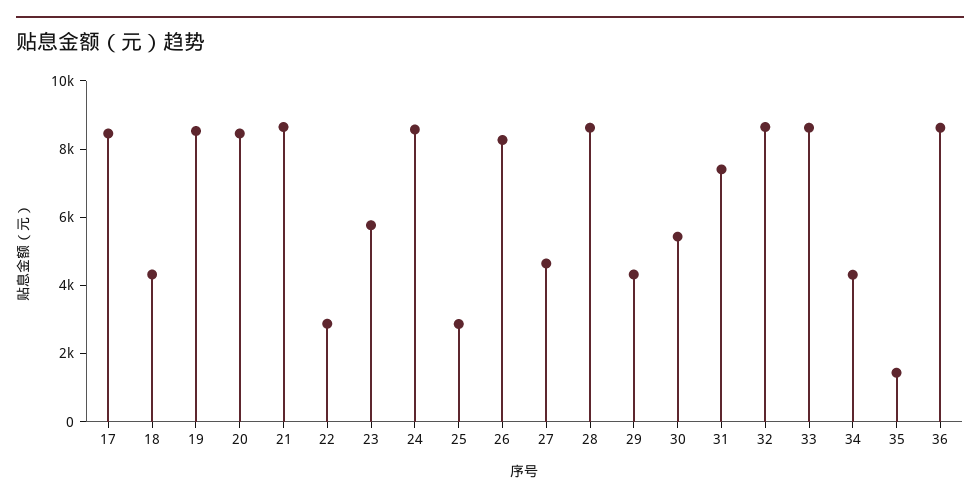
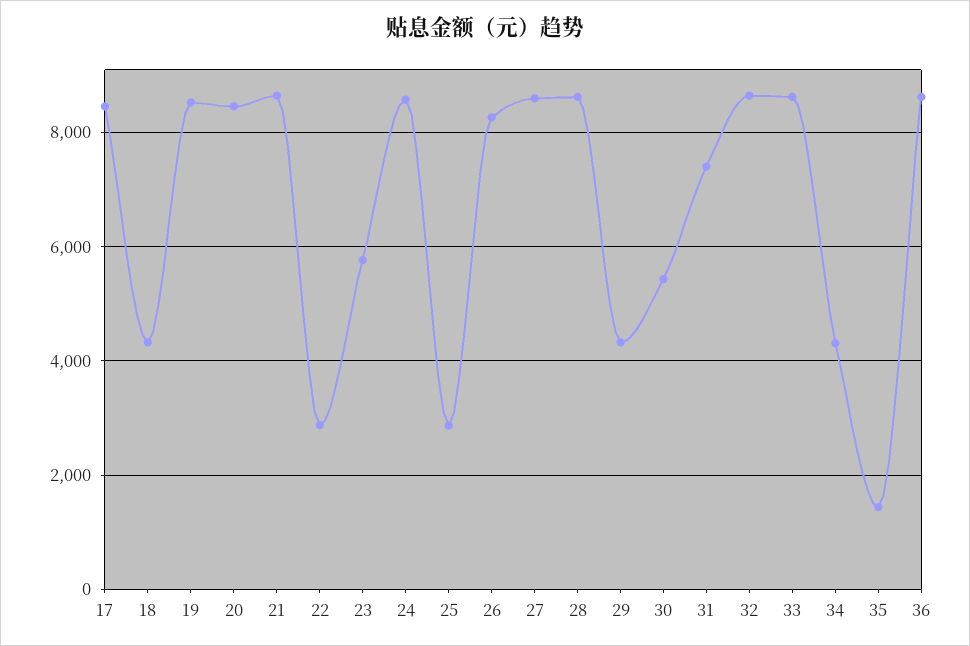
  {
    "17": 8400,
    "18": 4400,
    "19": 8600,
    "20": 8400,
    "21": 8600,
    "22": 2800,
    "23": 5800,
    "24": 8600,
    "25": 2800,
    "26": 8200,
-   "27": 4500,
+   "27": 8600,
    "28": 8600,
    "29": 4400,
    "30": 5400,
    "31": 7400,
    "32": 8600,
    "33": 8600,
    "34": 4400,
    "35": 1400,
    "36": 8600
  }

